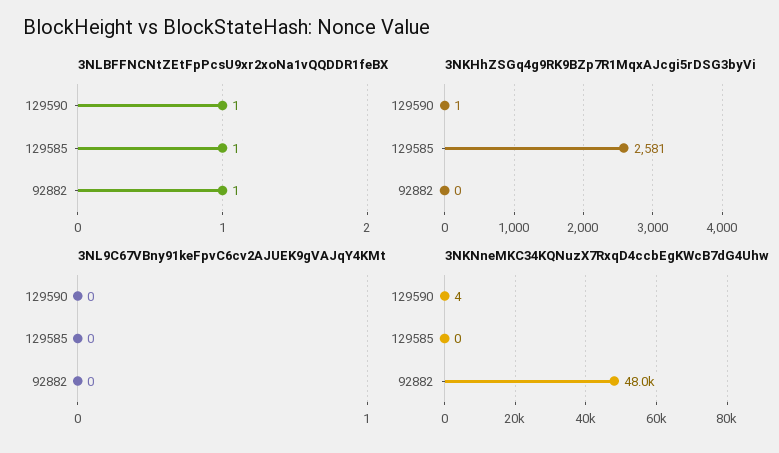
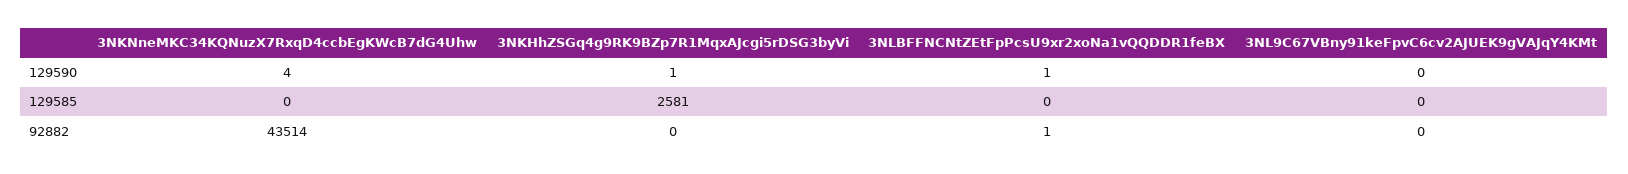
  {
    "3NLBFFNCNtZEtFpPcsU9xr2xoNa1vQQDDR1feBX": {
      "129590": 1,
-     "129585": 1,
+     "129585": 0,
      "92882": 1
    },
    "3NKHhZSGq4g9RK9BZp7R1MqxAJcgi5rDSG3byVi": {
      "129590": 1,
      "129585": 2581,
      "92882": 0
    },
    "3NL9C67VBny91keFpvC6cv2AJUEK9gVAJqY4KMt": {
      "129590": 0,
      "129585": 0,
      "92882": 0
    },
    "3NKNneMKC34KQNuzX7RxqD4ccbEgKWcB7dG4Uhw": {
      "129590": 4,
      "129585": 0,
-     "92882": 48000
+     "92882": 43514
    }
  }

